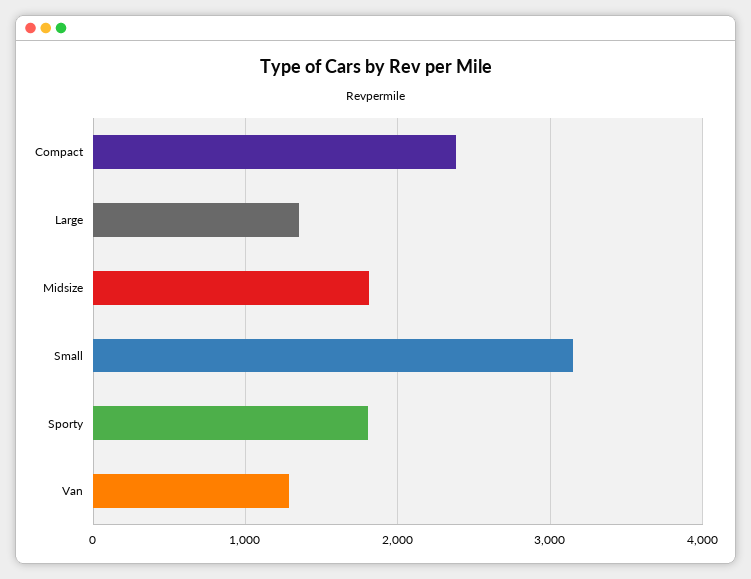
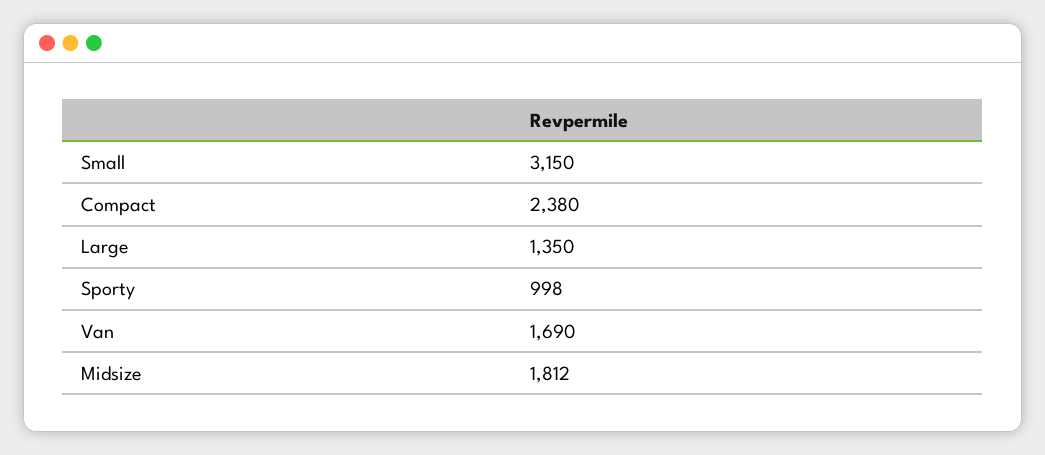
  {
    "Compact": 2380,
    "Large": 1350,
    "Midsize": 1812,
    "Small": 3150,
-   "Sporty": 1800,
+   "Sporty": 998,
-   "Van": 1300
+   "Van": 1690
  }

